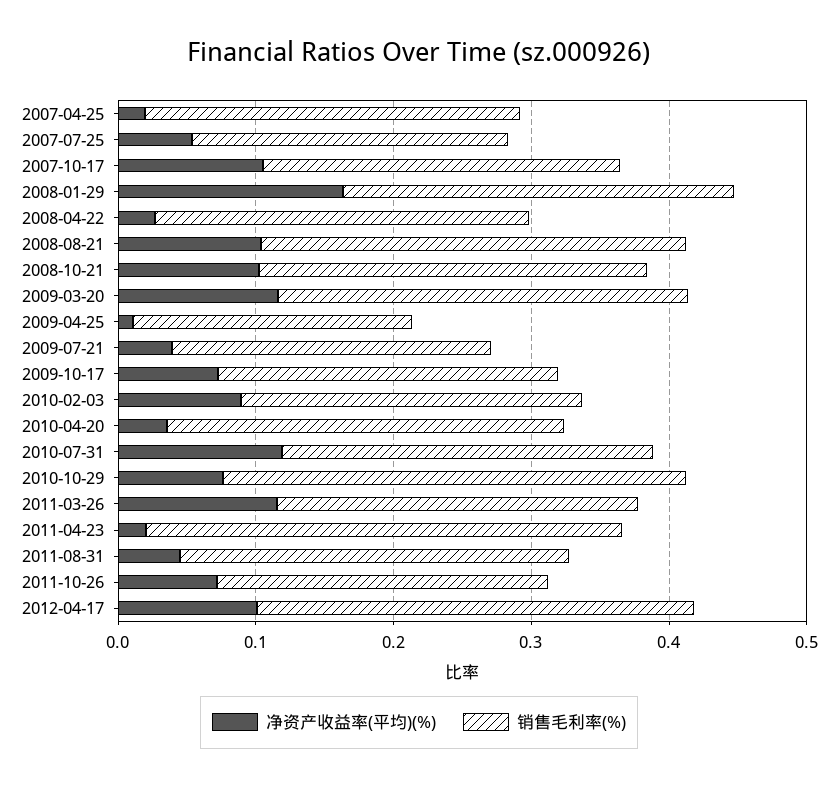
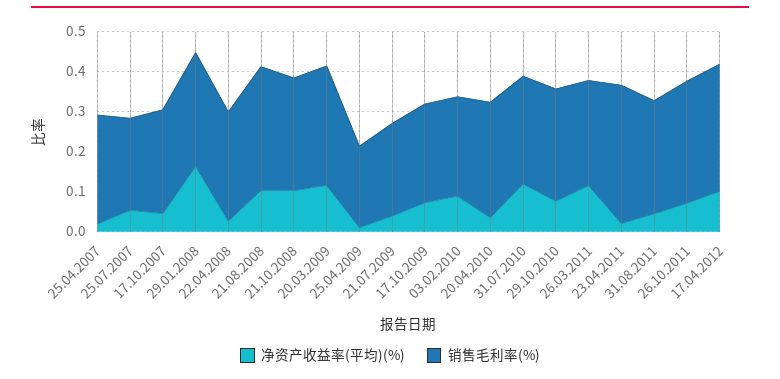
  {
    "净资产收益率(平均)(%)": {
      "2007-04-25": 0.02,
      "2007-07-25": 0.06,
-     "2007-10-17": 0.1,
+     "2007-10-17": 0.04,
      "2008-01-29": 0.16,
      "2008-04-22": 0.02,
      "2008-08-21": 0.1,
      "2008-10-21": 0.1,
      "2009-03-20": 0.12,
      "2009-04-25": 0.02,
      "2009-07-21": 0.04,
      "2009-10-17": 0.08,
      "2010-02-03": 0.08,
      "2010-04-20": 0.04,
      "2010-07-31": 0.12,
      "2010-10-29": 0.08,
      "2011-03-26": 0.12,
      "2011-04-23": 0.02,
      "2011-08-31": 0.04,
      "2011-10-26": 0.08,
      "2012-04-17": 0.1
    },
    "销售毛利率(%)": {
      "2007-04-25": 0.28,
      "2007-07-25": 0.22,
      "2007-10-17": 0.26,
      "2008-01-29": 0.28,
      "2008-04-22": 0.28,
      "2008-08-21": 0.3,
      "2008-10-21": 0.28,
      "2009-03-20": 0.3,
      "2009-04-25": 0.2,
      "2009-07-21": 0.24,
      "2009-10-17": 0.24,
      "2010-02-03": 0.24,
      "2010-04-20": 0.28,
      "2010-07-31": 0.26,
-     "2010-10-29": 0.34,
+     "2010-10-29": 0.28,
      "2011-03-26": 0.26,
      "2011-04-23": 0.34,
      "2011-08-31": 0.28,
-     "2011-10-26": 0.24,
+     "2011-10-26": 0.3,
      "2012-04-17": 0.32
    }
  }

